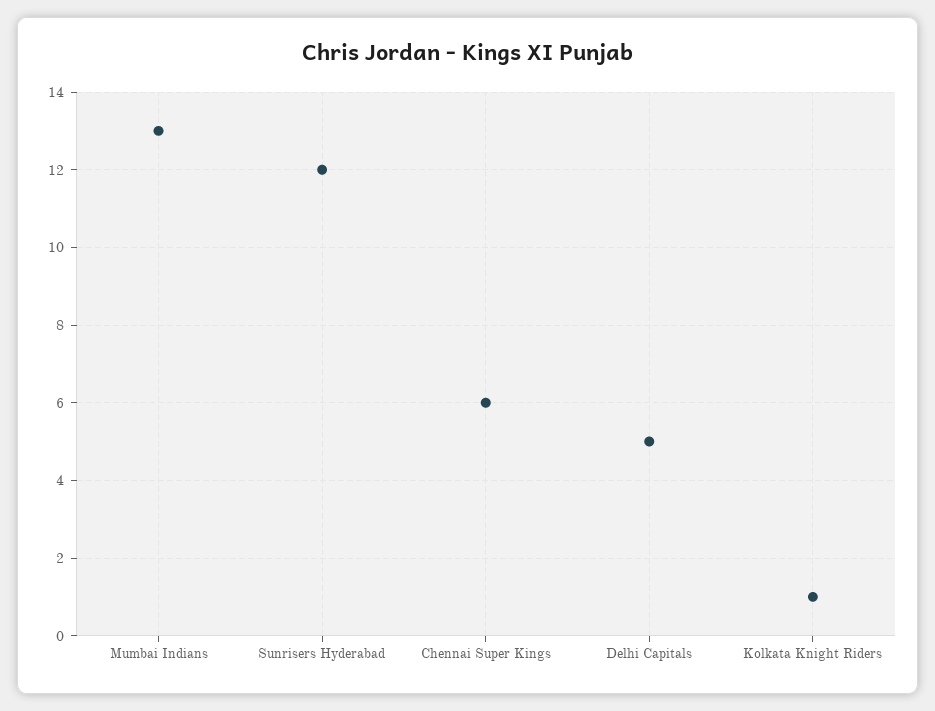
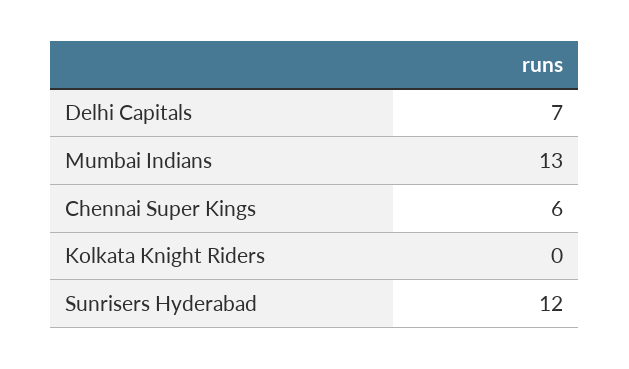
  {
    "Mumbai Indians": 13,
    "Sunrisers Hyderabad": 12,
    "Chennai Super Kings": 6,
-   "Delhi Capitals": 5,
+   "Delhi Capitals": 7,
-   "Kolkata Knight Riders": 1
+   "Kolkata Knight Riders": 0
  }

